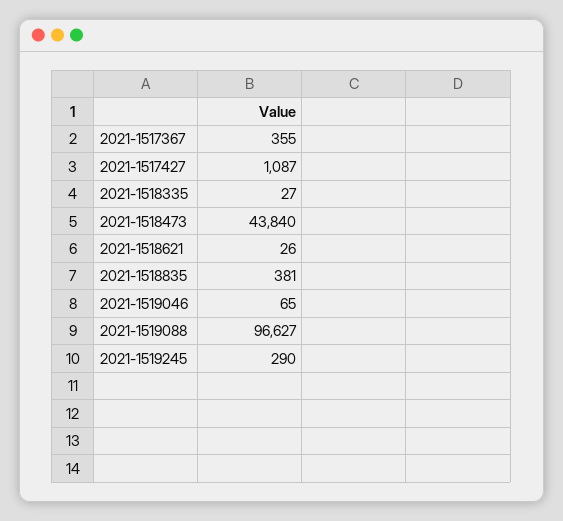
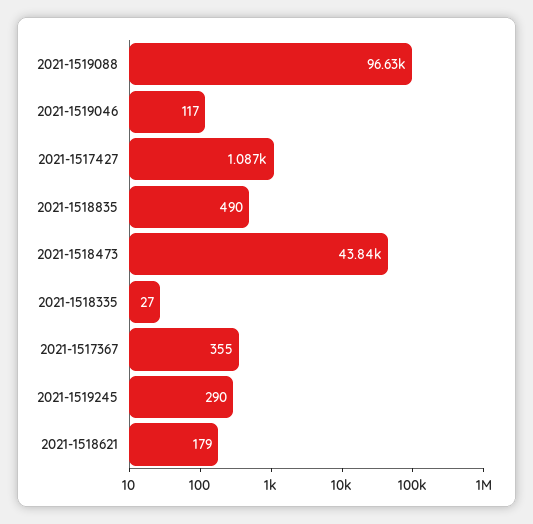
  {
    "2021-1517367": 355,
    "2021-1517427": 1087,
    "2021-1518335": 27,
    "2021-1518473": 43840,
-   "2021-1518621": 26,
+   "2021-1518621": 179,
-   "2021-1518835": 381,
+   "2021-1518835": 490,
-   "2021-1519046": 65,
+   "2021-1519046": 117,
    "2021-1519088": 96627,
    "2021-1519245": 290
  }

